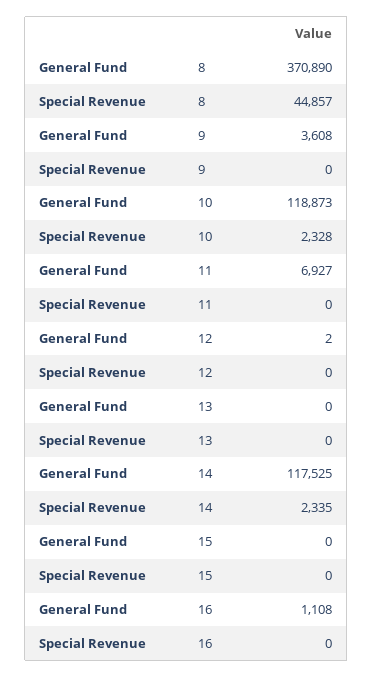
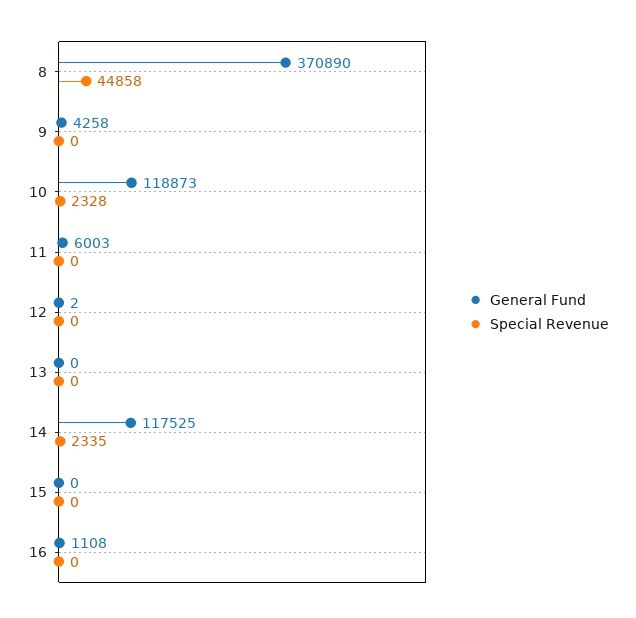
  {
    "General Fund": {
      "8": 370890,
-     "9": 3608,
+     "9": 4258,
      "10": 118873,
-     "11": 6927,
+     "11": 6003,
      "12": 2,
      "13": 0,
      "14": 117525,
      "15": 0,
      "16": 1108
    },
    "Special Revenue": {
-     "8": 44857,
+     "8": 44858,
      "9": 0,
      "10": 2328,
      "11": 0,
      "12": 0,
      "13": 0,
      "14": 2335,
      "15": 0,
      "16": 0
    }
  }

